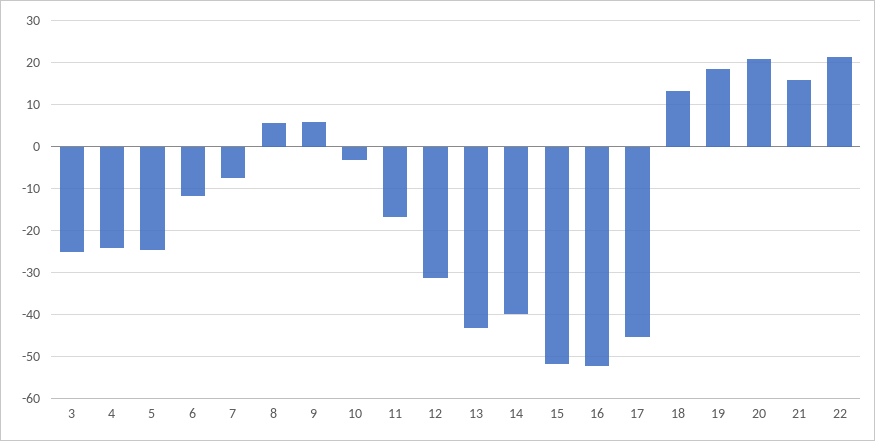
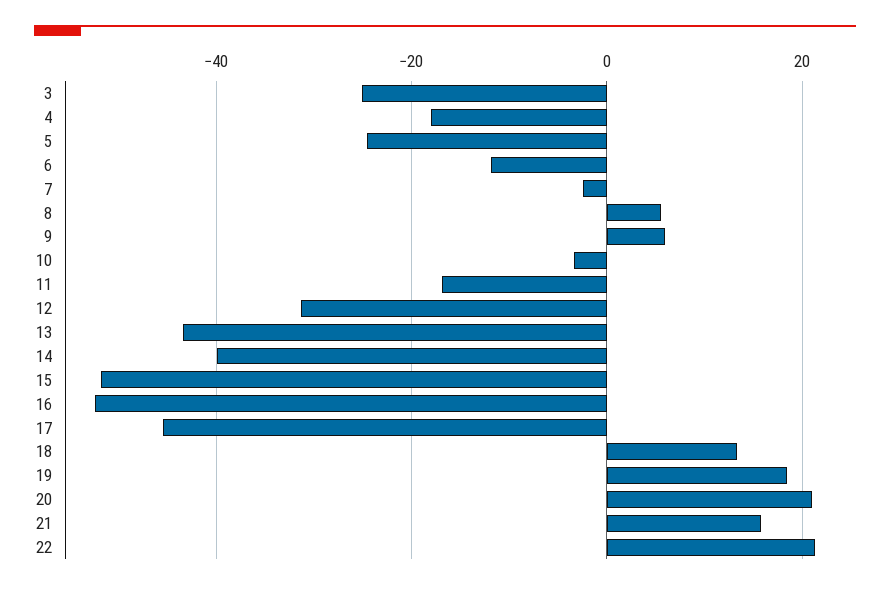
  {
    "3": -26,
-   "4": -24,
+   "4": -18,
    "5": -24,
    "6": -12,
-   "7": -8,
+   "7": -2,
    "8": 6,
    "9": 6,
    "10": -4,
    "11": -16,
    "12": -32,
    "13": -44,
    "14": -40,
    "15": -52,
    "16": -52,
    "17": -46,
    "18": 14,
    "19": 18,
    "20": 22,
    "21": 16,
    "22": 22
  }

